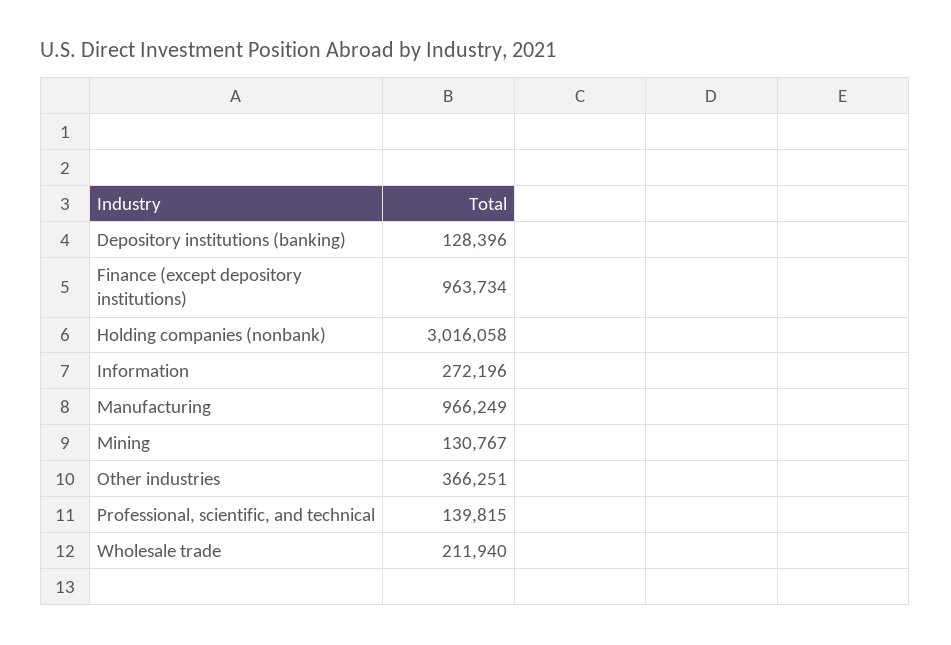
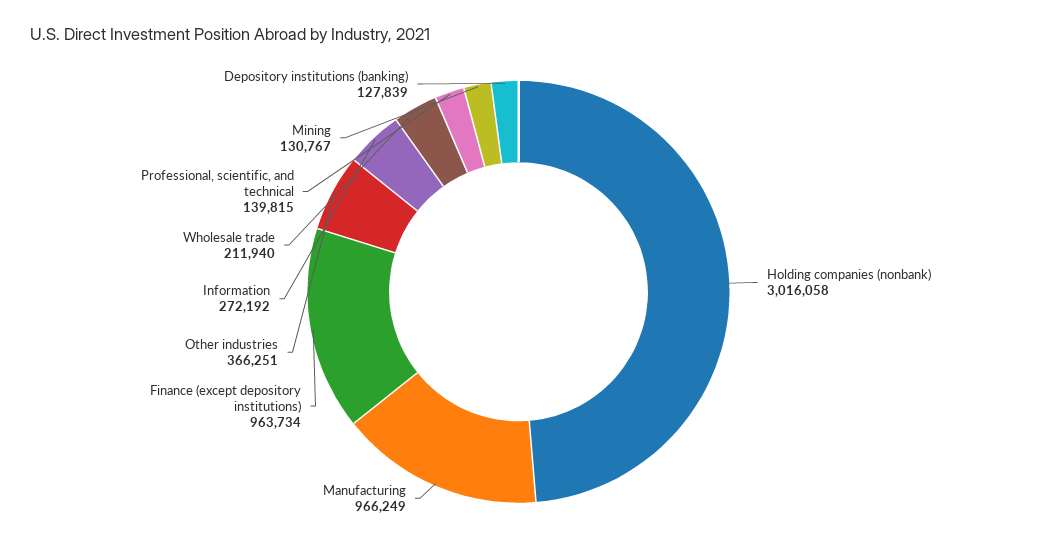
  {
-   "Depository institutions (banking)": 128396,
+   "Depository institutions (banking)": 127839,
    "Finance (except depository institutions)": 963734,
    "Holding companies (nonbank)": 3016058,
-   "Information": 272196,
+   "Information": 272192,
    "Manufacturing": 966249,
    "Mining": 130767,
    "Other industries": 366251,
    "Professional, scientific, and technical": 139815,
    "Wholesale trade": 211940
  }

